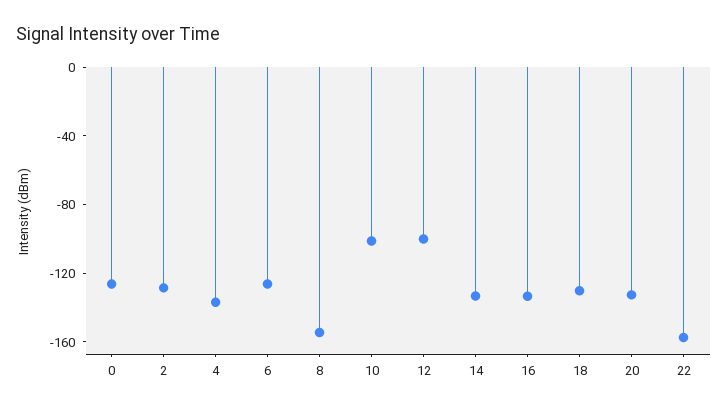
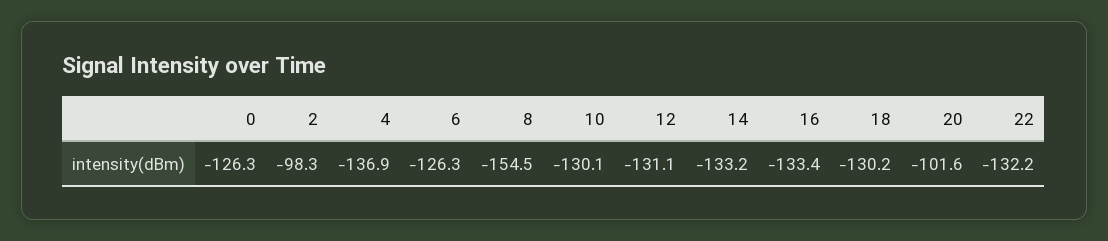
  {
    "0": -126.3,
-   "2": -130,
+   "2": -98.3,
    "4": -136.9,
    "6": -126.3,
    "8": -154.5,
-   "10": -100,
+   "10": -130.1,
-   "12": -100,
+   "12": -131.1,
    "14": -133.2,
    "16": -133.4,
    "18": -130.2,
-   "20": -130,
+   "20": -101.6,
-   "22": -160
+   "22": -132.2
  }

